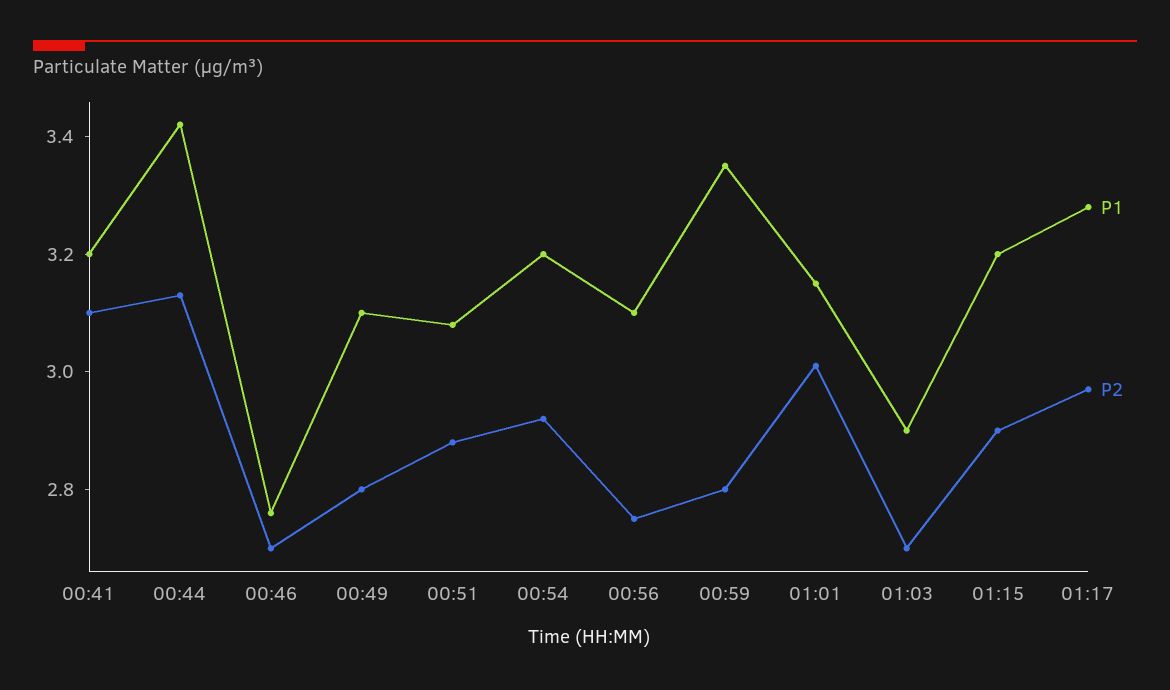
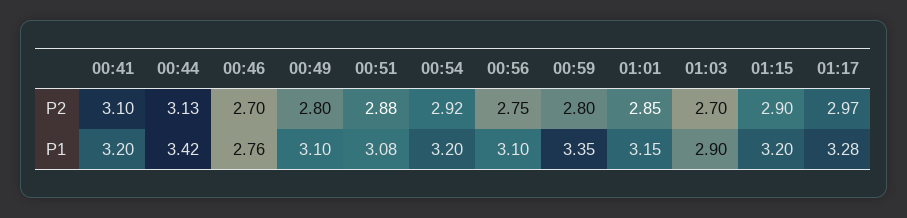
  {
    "P1": {
      "00:41": 3.2,
      "00:44": 3.42,
      "00:46": 2.76,
      "00:49": 3.1,
      "00:51": 3.08,
      "00:54": 3.2,
      "00:56": 3.1,
      "00:59": 3.35,
      "01:01": 3.15,
      "01:03": 2.9,
      "01:15": 3.2,
      "01:17": 3.28
    },
    "P2": {
      "00:41": 3.1,
      "00:44": 3.13,
      "00:46": 2.7,
      "00:49": 2.8,
      "00:51": 2.88,
      "00:54": 2.92,
      "00:56": 2.75,
      "00:59": 2.8,
-     "01:01": 3,
+     "01:01": 2.85,
      "01:03": 2.7,
      "01:15": 2.9,
      "01:17": 2.97
    }
  }

